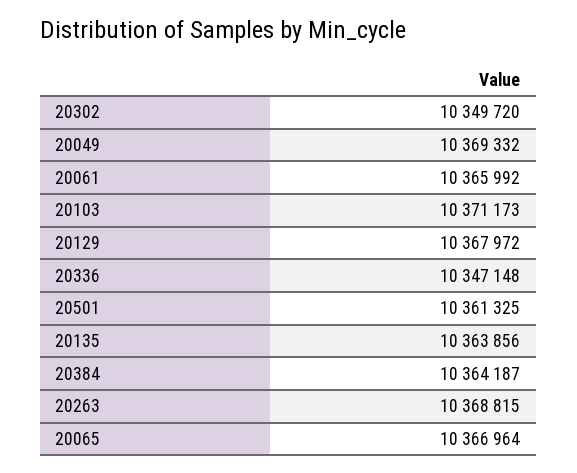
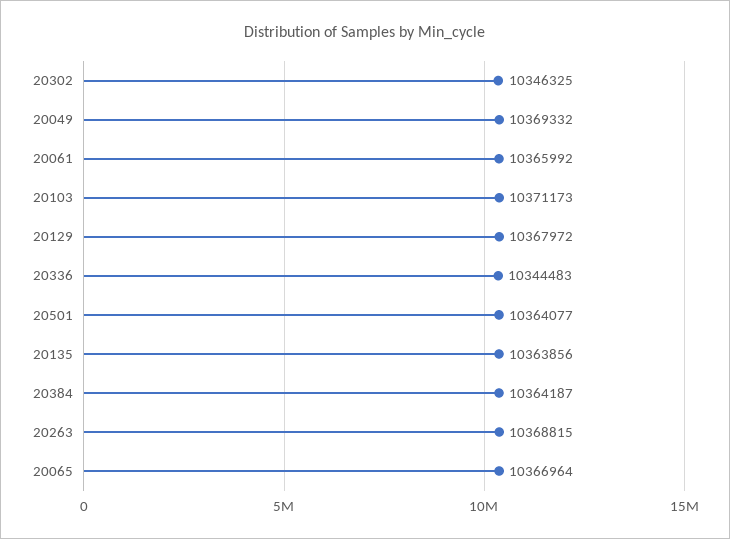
  {
-   "20302": 10349720,
+   "20302": 10346325,
    "20049": 10369332,
    "20061": 10365992,
    "20103": 10371173,
    "20129": 10367972,
-   "20336": 10347148,
+   "20336": 10344483,
-   "20501": 10361325,
+   "20501": 10364077,
    "20135": 10363856,
    "20384": 10364187,
    "20263": 10368815,
    "20065": 10366964
  }

